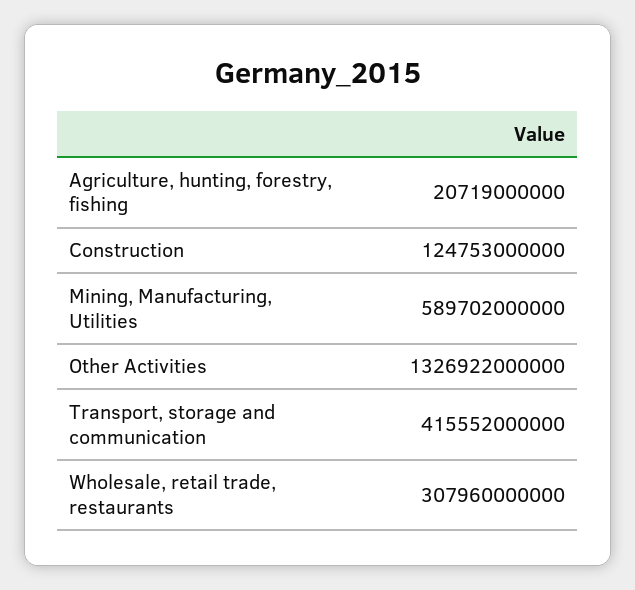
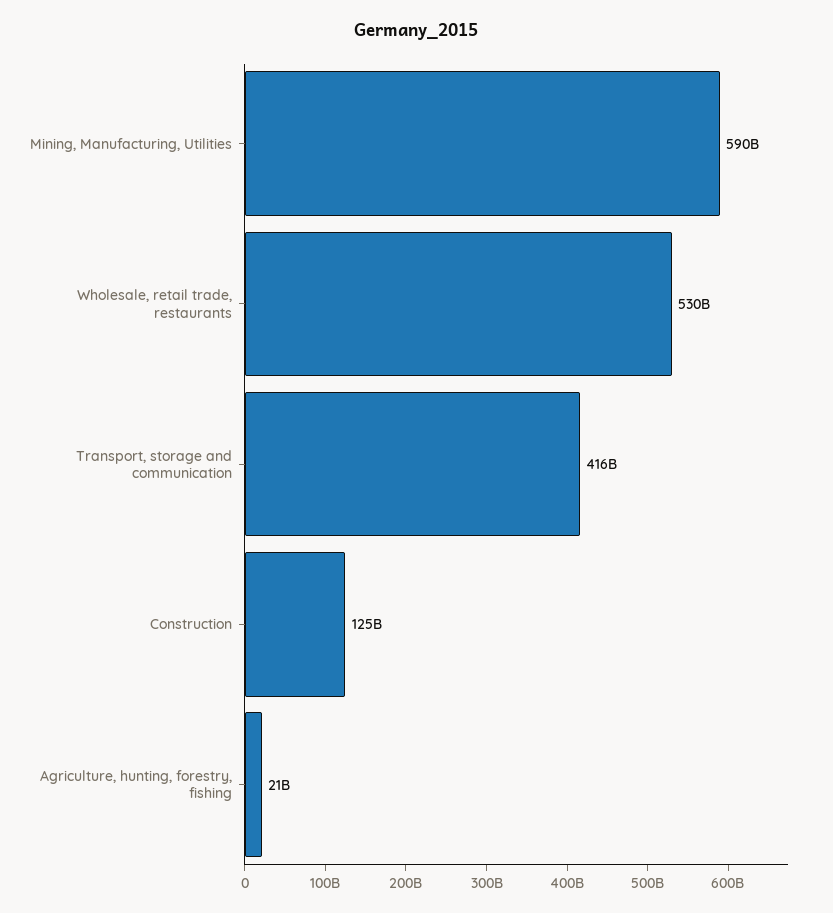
  {
    "Agriculture, hunting, forestry, fishing": 20719000000,
    "Construction": 124753000000,
    "Mining, Manufacturing, Utilities": 589702000000,
-   "Other Activities": 1326922000000,
    "Transport, storage and communication": 415552000000,
-   "Wholesale, retail trade, restaurants": 307960000000
+   "Wholesale, retail trade, restaurants": 530000000000
  }

